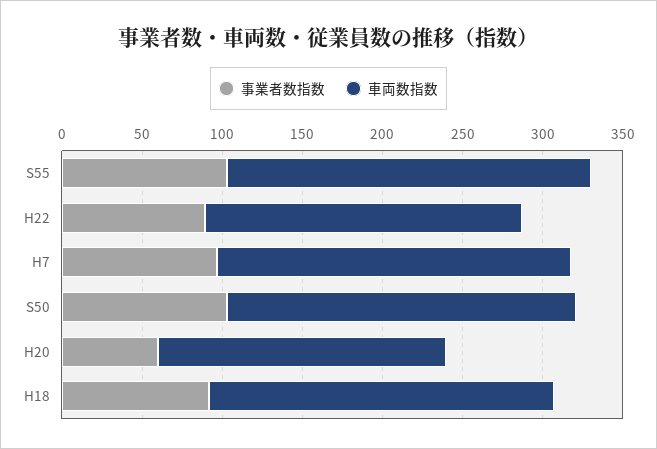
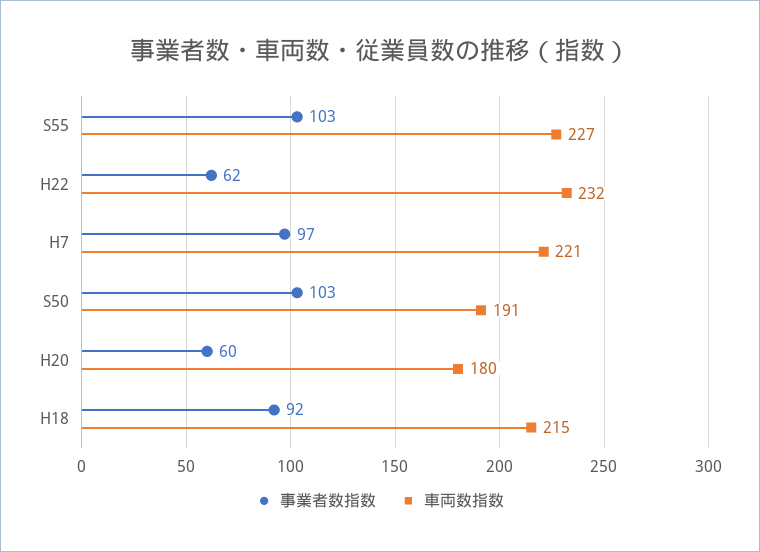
  {
    "事業者数指数": {
      "S55": 103,
-     "H22": 90,
+     "H22": 62,
      "H7": 97,
      "S50": 103,
      "H20": 60,
      "H18": 92
    },
    "車両数指数": {
      "S55": 227,
-     "H22": 200,
+     "H22": 232,
      "H7": 221,
-     "S50": 220,
+     "S50": 191,
      "H20": 180,
      "H18": 215
    }
  }

